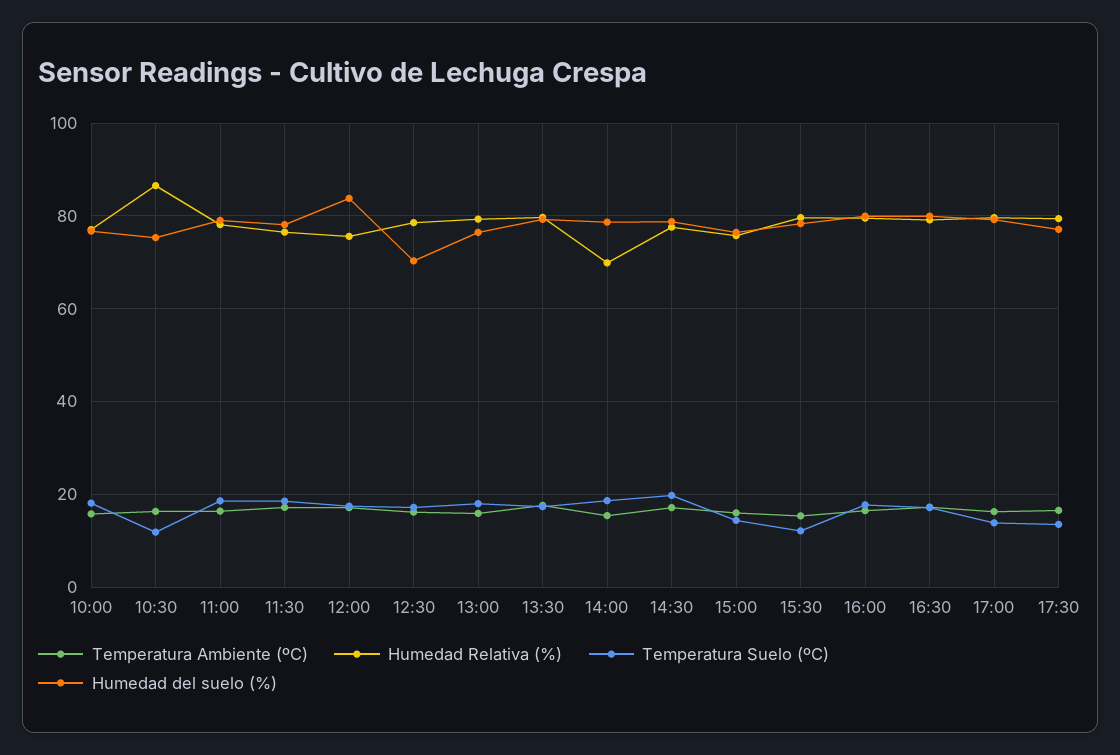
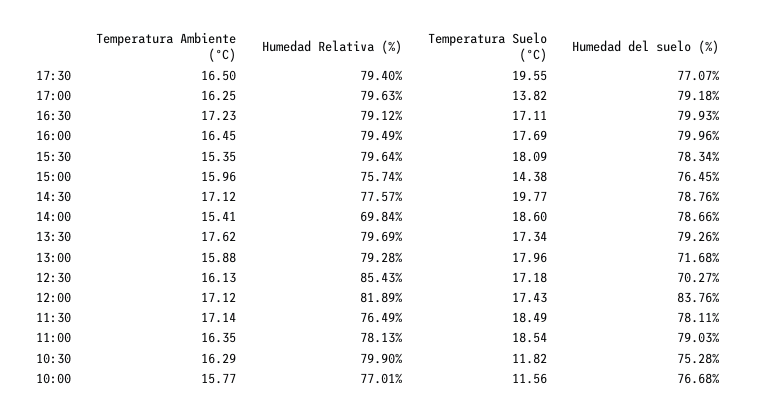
  {
    "Temperatura Ambiente (ºC)": {
      "10:00": 15.77,
      "10:30": 16.29,
      "11:00": 16.35,
      "11:30": 17.14,
      "12:00": 17.12,
      "12:30": 16.13,
      "13:00": 15.88,
      "13:30": 17.62,
      "14:00": 15.41,
      "14:30": 17.12,
      "15:00": 15.96,
      "15:30": 15.35,
      "16:00": 16.45,
      "16:30": 17.23,
      "17:00": 16.25,
      "17:30": 16.5
    },
    "Humedad Relativa (%)": {
      "10:00": 77.01,
-     "10:30": 86,
+     "10:30": 79.9,
      "11:00": 78.13,
      "11:30": 76.49,
-     "12:00": 76,
+     "12:00": 81.89,
-     "12:30": 78,
+     "12:30": 85.43,
      "13:00": 79.28,
      "13:30": 79.69,
      "14:00": 69.84,
      "14:30": 77.57,
      "15:00": 75.74,
      "15:30": 79.64,
      "16:00": 79.49,
      "16:30": 79.12,
      "17:00": 79.63,
      "17:30": 79.4
    },
    "Temperatura Suelo (ºC)": {
-     "10:00": 18,
+     "10:00": 11.56,
      "10:30": 11.82,
      "11:00": 18.54,
      "11:30": 18.49,
      "12:00": 17.43,
      "12:30": 17.18,
      "13:00": 17.96,
      "13:30": 17.34,
      "14:00": 18.6,
      "14:30": 19.77,
      "15:00": 14.38,
-     "15:30": 12,
+     "15:30": 18.09,
      "16:00": 17.69,
      "16:30": 17.11,
      "17:00": 13.82,
-     "17:30": 14
+     "17:30": 19.55
    },
    "Humedad del suelo (%)": {
      "10:00": 76.68,
      "10:30": 75.28,
      "11:00": 79.03,
      "11:30": 78.11,
      "12:00": 83.76,
      "12:30": 70.27,
-     "13:00": 76,
+     "13:00": 71.68,
      "13:30": 79.26,
      "14:00": 78.66,
      "14:30": 78.76,
      "15:00": 76.45,
      "15:30": 78.34,
      "16:00": 79.96,
      "16:30": 79.93,
      "17:00": 79.18,
      "17:30": 77.07
    }
  }

